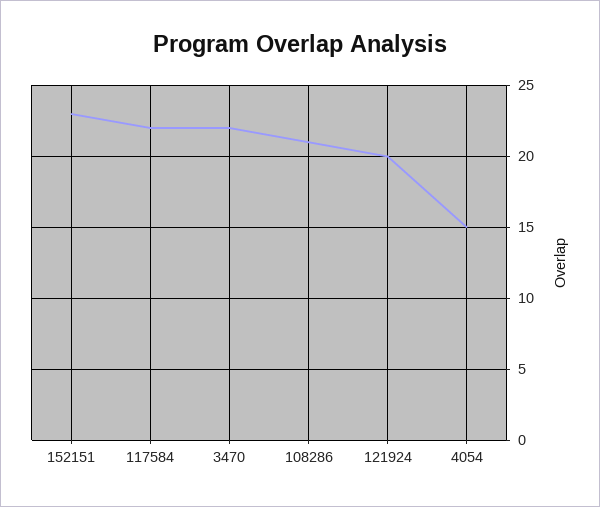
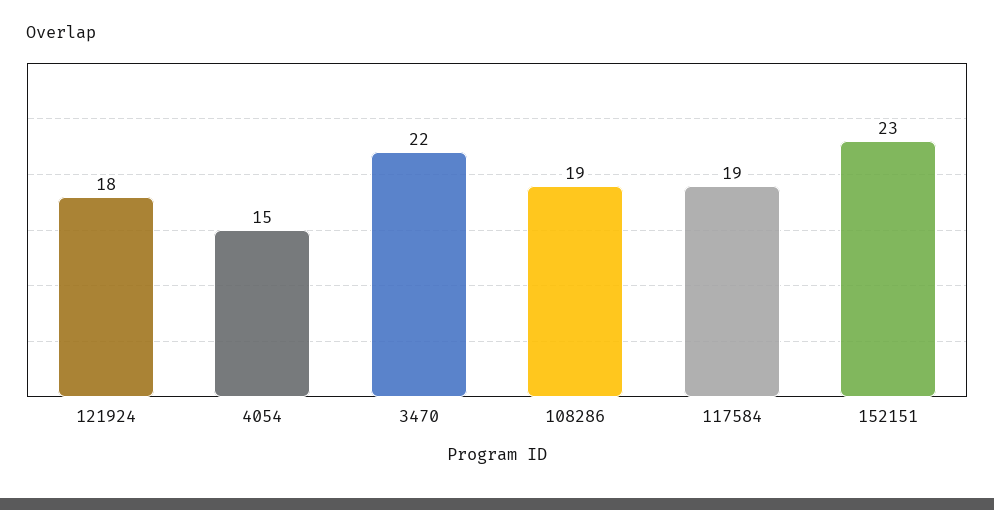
  {
    "152151": 23,
-   "117584": 22,
+   "117584": 19,
    "3470": 22,
-   "108286": 21,
+   "108286": 19,
-   "121924": 20,
+   "121924": 18,
    "4054": 15
  }

